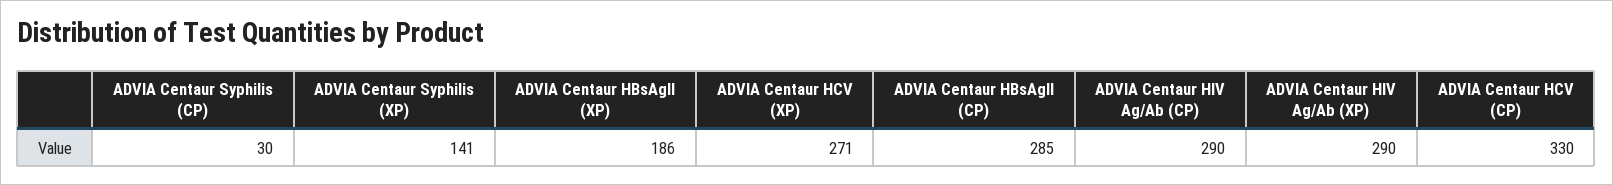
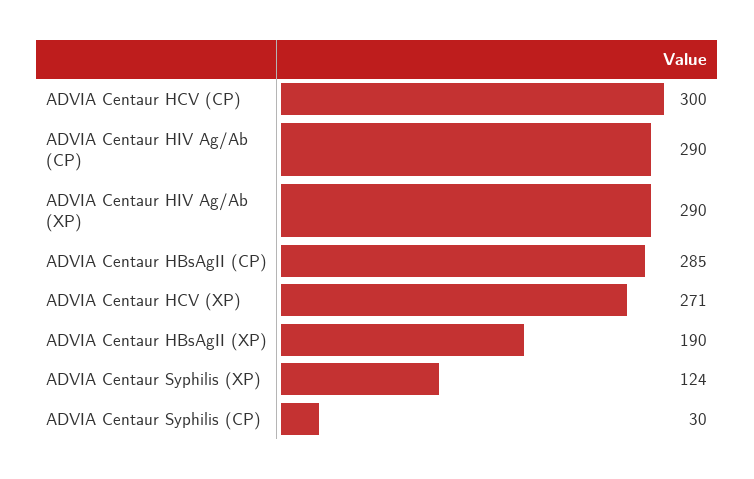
  {
    "ADVIA Centaur Syphilis (CP)": 30,
-   "ADVIA Centaur Syphilis (XP)": 141,
+   "ADVIA Centaur Syphilis (XP)": 124,
-   "ADVIA Centaur HBsAgII (XP)": 186,
+   "ADVIA Centaur HBsAgII (XP)": 190,
    "ADVIA Centaur HCV (XP)": 271,
    "ADVIA Centaur HBsAgII (CP)": 285,
    "ADVIA Centaur HIV Ag/Ab (CP)": 290,
    "ADVIA Centaur HIV Ag/Ab (XP)": 290,
-   "ADVIA Centaur HCV (CP)": 330
+   "ADVIA Centaur HCV (CP)": 300
  }

